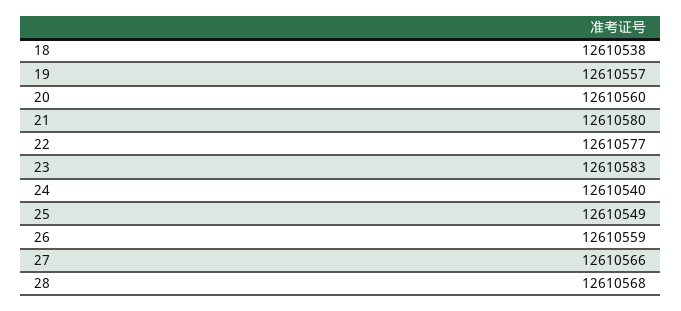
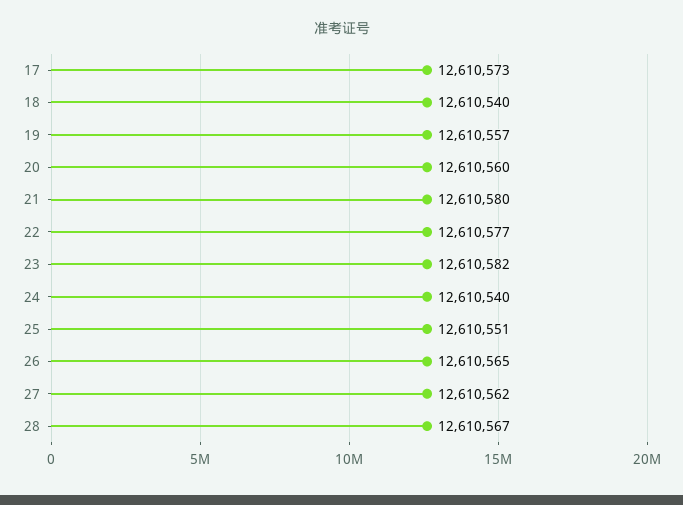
  {
-   "18": 12610538,
+   "18": 12610540,
    "19": 12610557,
    "20": 12610560,
    "21": 12610580,
    "22": 12610577,
-   "23": 12610583,
+   "23": 12610582,
    "24": 12610540,
-   "25": 12610549,
+   "25": 12610551,
-   "26": 12610559,
+   "26": 12610565,
-   "27": 12610566,
+   "27": 12610562,
-   "28": 12610568
+   "28": 12610567,
+   "17": 12610573
  }

